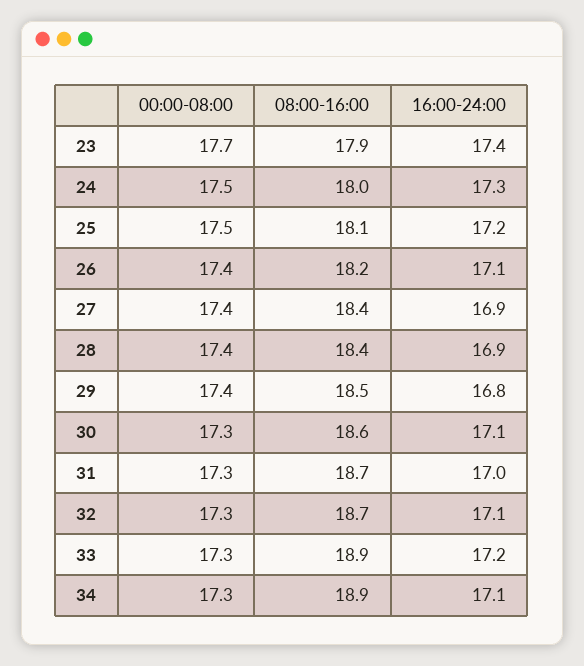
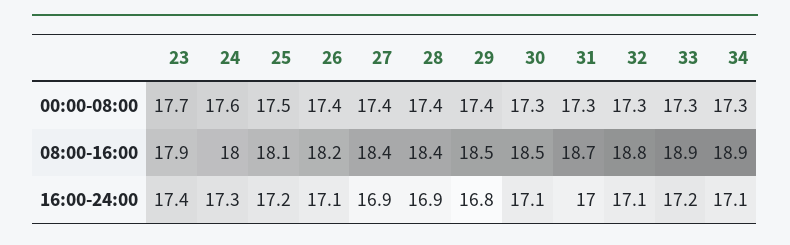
  {
    "00:00-08:00": {
      "23": 17.7,
-     "24": 17.5,
+     "24": 17.6,
      "25": 17.5,
      "26": 17.4,
      "27": 17.4,
      "28": 17.4,
      "29": 17.4,
      "30": 17.3,
      "31": 17.3,
      "32": 17.3,
      "33": 17.3,
      "34": 17.3
    },
    "08:00-16:00": {
      "23": 17.9,
      "24": 18,
      "25": 18.1,
      "26": 18.2,
      "27": 18.4,
      "28": 18.4,
      "29": 18.5,
-     "30": 18.6,
+     "30": 18.5,
      "31": 18.7,
-     "32": 18.7,
+     "32": 18.8,
      "33": 18.9,
      "34": 18.9
    },
    "16:00-24:00": {
      "23": 17.4,
      "24": 17.3,
      "25": 17.2,
      "26": 17.1,
      "27": 16.9,
      "28": 16.9,
      "29": 16.8,
      "30": 17.1,
      "31": 17,
      "32": 17.1,
      "33": 17.2,
      "34": 17.1
    }
  }

